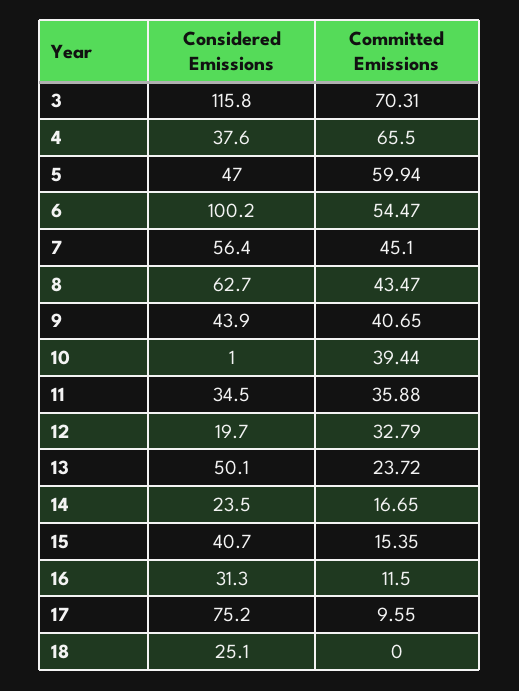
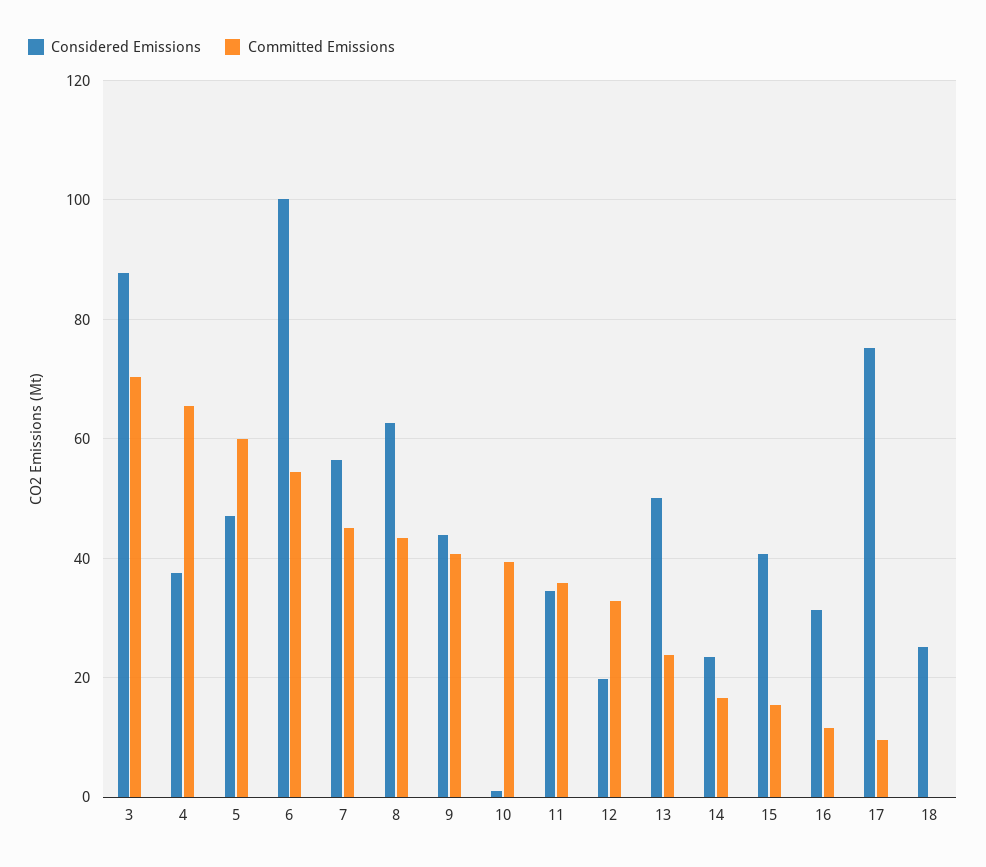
  {
    "Considered Emissions": {
-     "3": 115.8,
+     "3": 88,
      "4": 37.6,
      "5": 47,
      "6": 100.2,
      "7": 56.4,
      "8": 62.7,
      "9": 43.9,
      "10": 1,
      "11": 34.5,
      "12": 19.7,
      "13": 50.1,
      "14": 23.5,
      "15": 40.7,
      "16": 31.3,
      "17": 75.2,
      "18": 25.1
    },
    "Committed Emissions": {
      "3": 70.31,
      "4": 65.5,
      "5": 59.94,
      "6": 54.47,
      "7": 45.1,
      "8": 43.47,
      "9": 40.65,
      "10": 39.44,
      "11": 35.88,
      "12": 32.79,
      "13": 23.72,
      "14": 16.65,
      "15": 15.35,
      "16": 11.5,
      "17": 9.55,
      "18": 0
    }
  }

